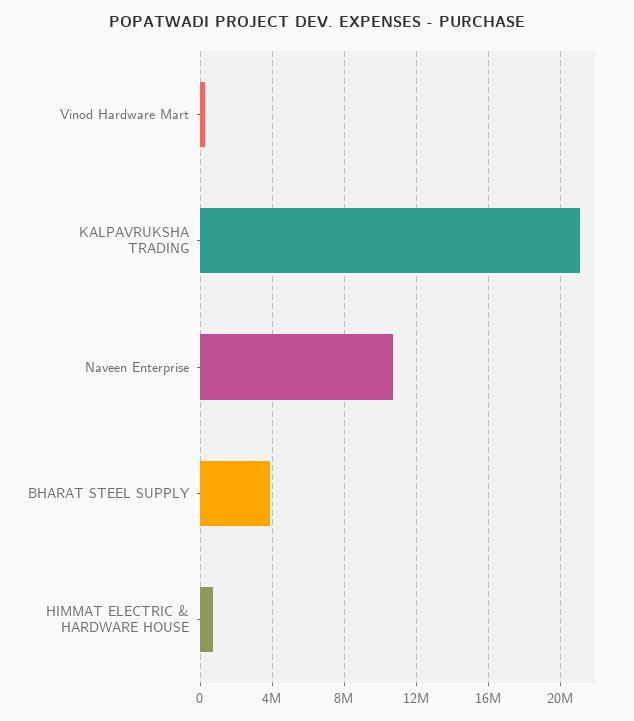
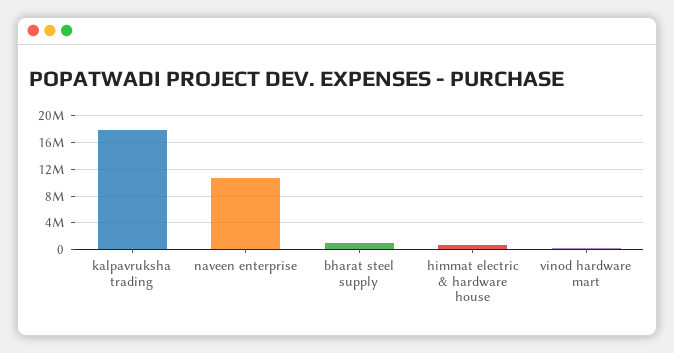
  {
    "Vinod Hardware Mart": 0,
-   "KALPAVRUKSHA TRADING": 21000000,
+   "KALPAVRUKSHA TRADING": 18000000,
    "Naveen Enterprise": 10500000,
-   "BHARAT STEEL SUPPLY": 4000000,
+   "BHARAT STEEL SUPPLY": 1000000,
    "HIMMAT ELECTRIC & HARDWARE HOUSE": 500000
  }

